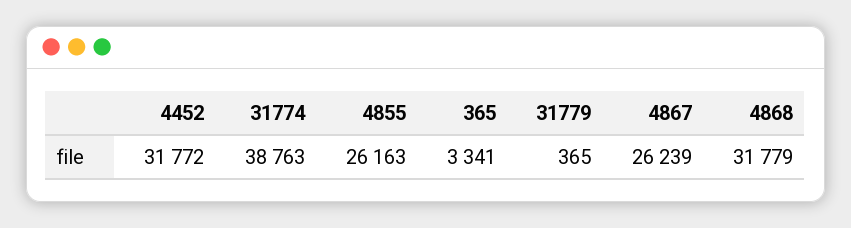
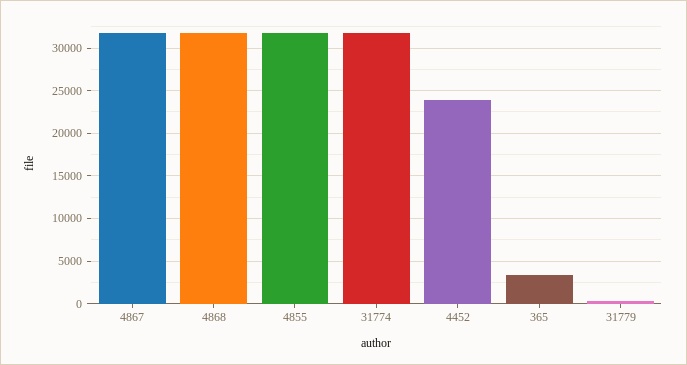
  {
-   "4452": 31772,
+   "4452": 24000,
-   "31774": 38763,
+   "31774": 32000,
-   "4855": 26163,
+   "4855": 32000,
    "365": 3341,
    "31779": 365,
-   "4867": 26239,
+   "4867": 32000,
    "4868": 31779
  }

